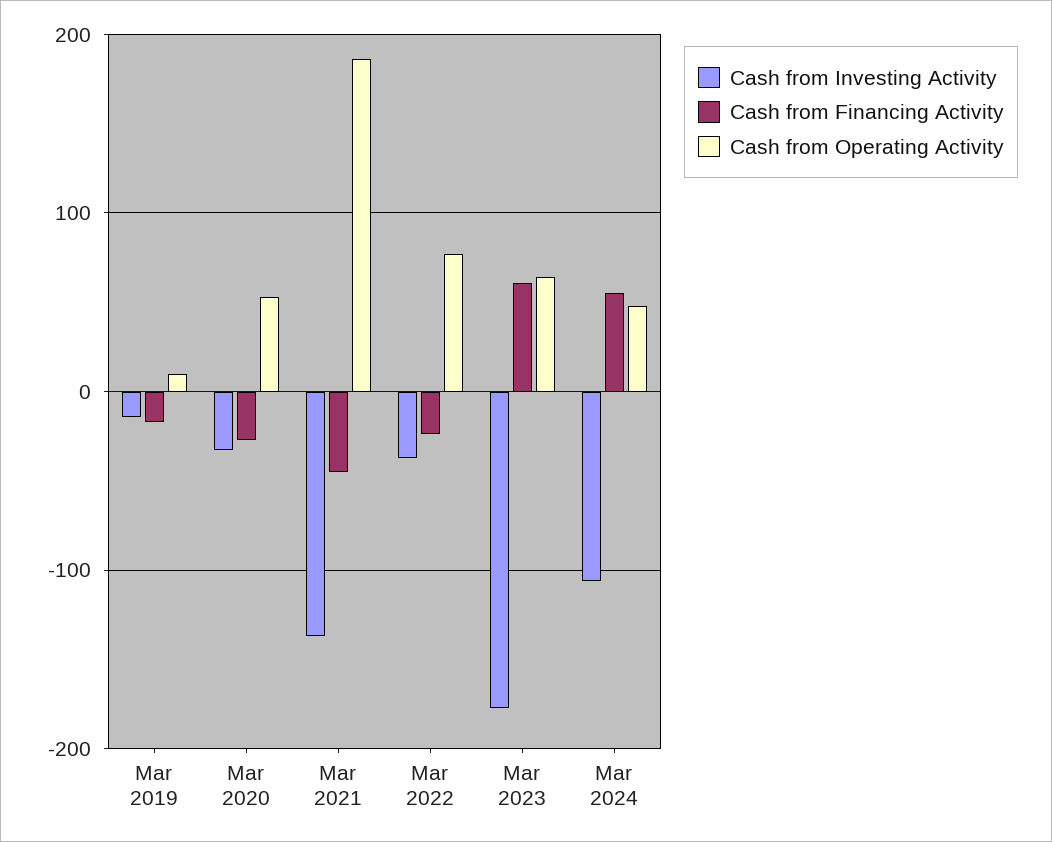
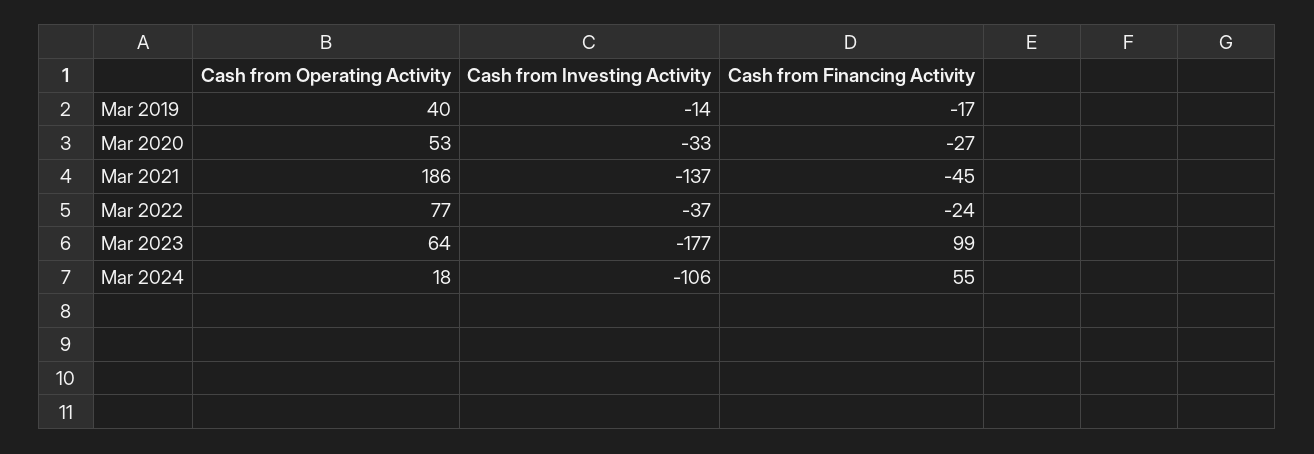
  {
    "Cash from Investing Activity": {
      "Mar 2019": -14,
      "Mar 2020": -33,
      "Mar 2021": -137,
      "Mar 2022": -37,
      "Mar 2023": -177,
      "Mar 2024": -106
    },
    "Cash from Financing Activity": {
      "Mar 2019": -17,
      "Mar 2020": -27,
      "Mar 2021": -45,
      "Mar 2022": -24,
-     "Mar 2023": 60,
+     "Mar 2023": 99,
      "Mar 2024": 55
    },
    "Cash from Operating Activity": {
-     "Mar 2019": 10,
+     "Mar 2019": 40,
      "Mar 2020": 53,
      "Mar 2021": 186,
      "Mar 2022": 77,
      "Mar 2023": 64,
-     "Mar 2024": 50
+     "Mar 2024": 18
    }
  }

